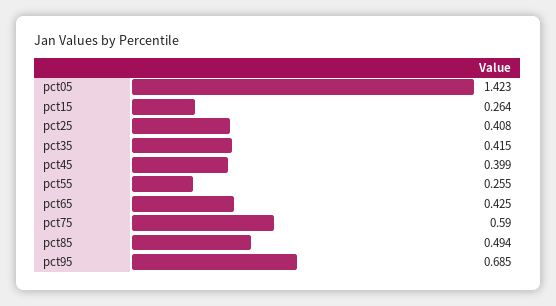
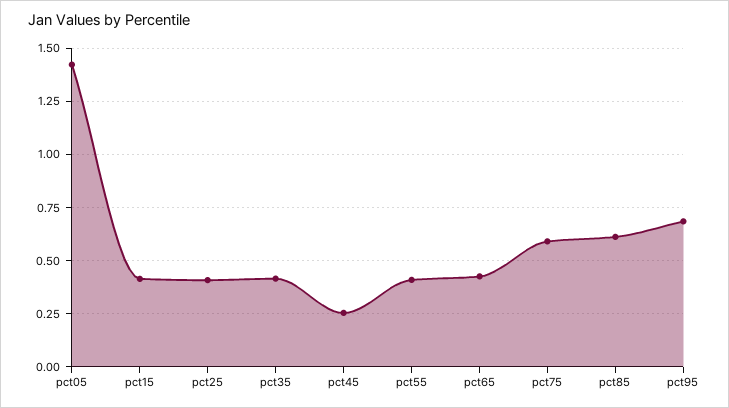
  {
    "pct05": 1.423,
-   "pct15": 0.264,
+   "pct15": 0.4,
    "pct25": 0.408,
    "pct35": 0.415,
-   "pct45": 0.399,
+   "pct45": 0.25,
-   "pct55": 0.255,
+   "pct55": 0.4,
    "pct65": 0.425,
    "pct75": 0.59,
-   "pct85": 0.494,
+   "pct85": 0.6,
    "pct95": 0.685
  }

